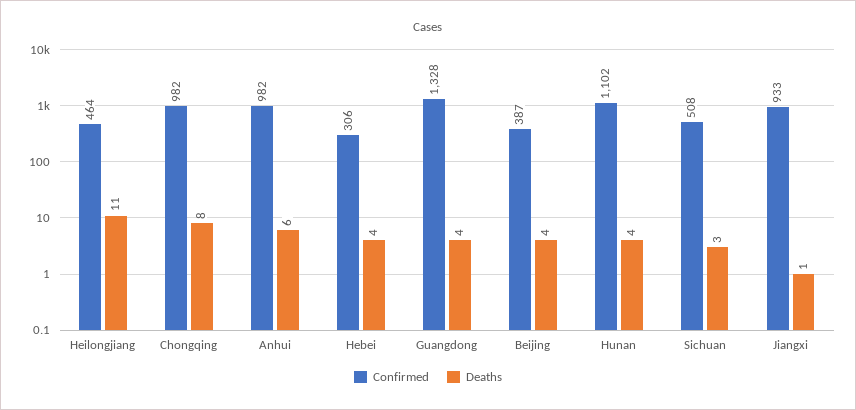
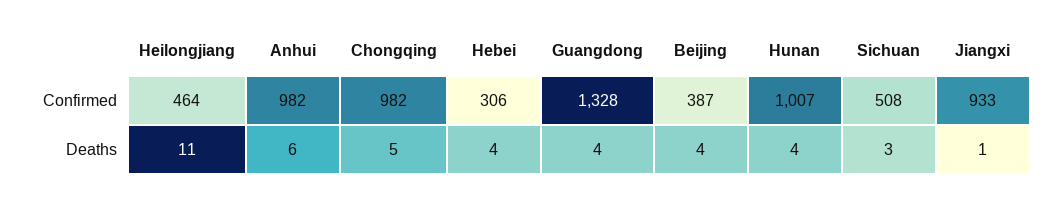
  {
    "Confirmed": {
      "Heilongjiang": 464,
      "Chongqing": 982,
      "Anhui": 982,
      "Hebei": 306,
      "Guangdong": 1328,
      "Beijing": 387,
-     "Hunan": 1102,
+     "Hunan": 1007,
      "Sichuan": 508,
      "Jiangxi": 933
    },
    "Deaths": {
      "Heilongjiang": 11,
-     "Chongqing": 8,
+     "Chongqing": 5,
      "Anhui": 6,
      "Hebei": 4,
      "Guangdong": 4,
      "Beijing": 4,
      "Hunan": 4,
      "Sichuan": 3,
      "Jiangxi": 1
    }
  }

